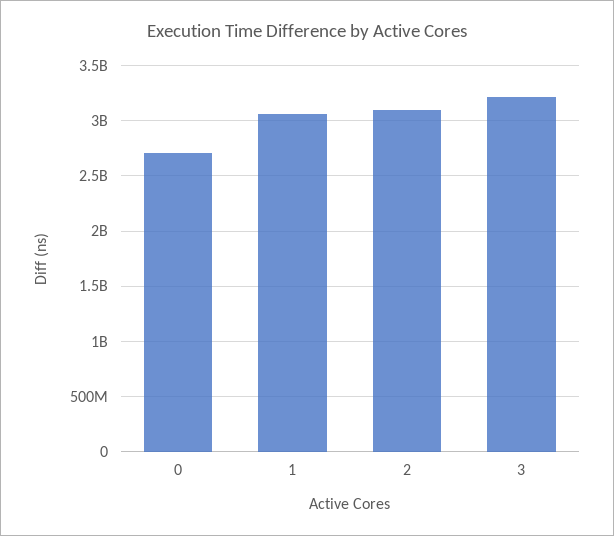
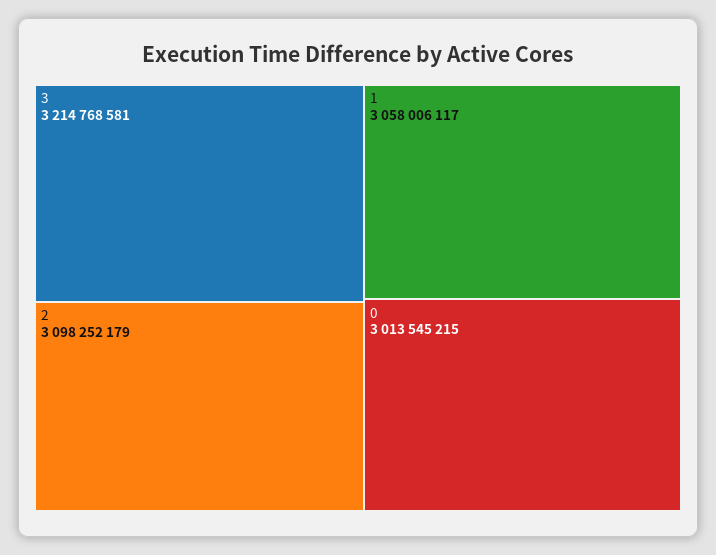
  {
-   "0": 2700000000,
+   "0": 3013545215,
    "1": 3058006117,
    "2": 3098252179,
    "3": 3214768581
  }

